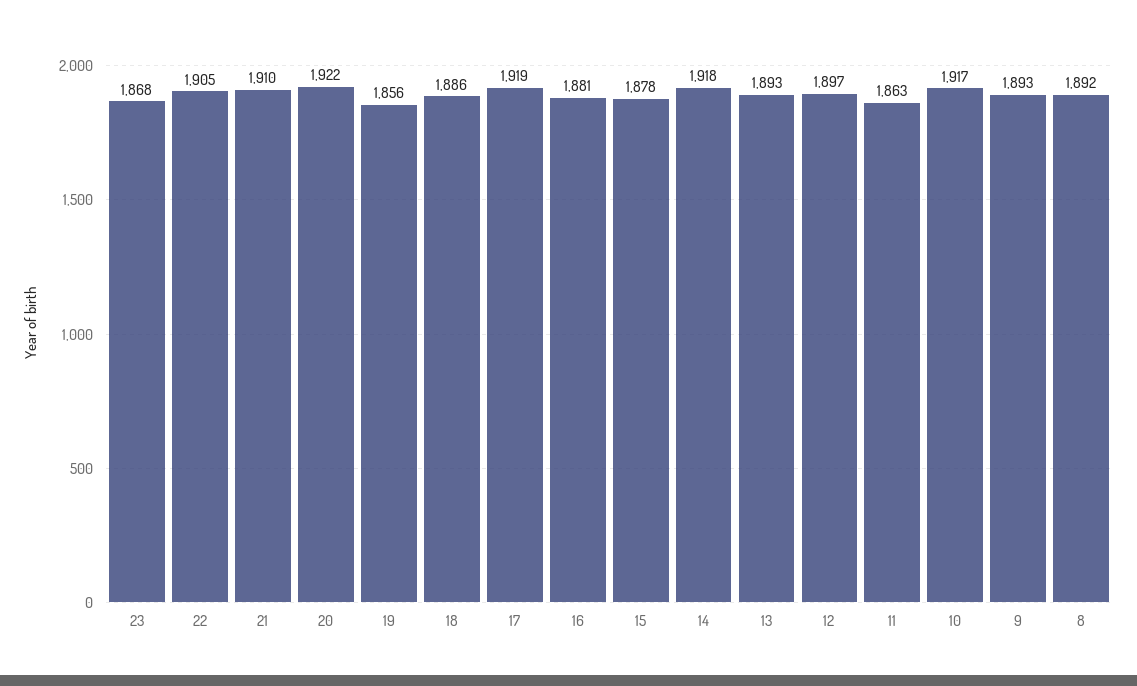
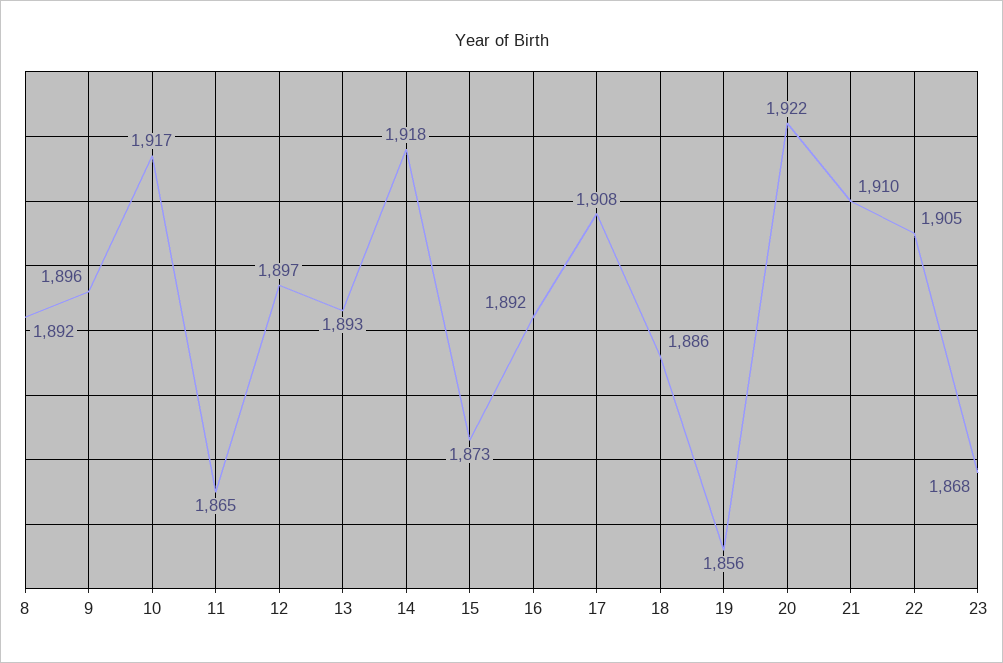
  {
    "23": 1868,
    "22": 1905,
    "21": 1910,
    "20": 1922,
    "19": 1856,
    "18": 1886,
-   "17": 1919,
+   "17": 1908,
-   "16": 1881,
+   "16": 1892,
-   "15": 1878,
+   "15": 1873,
    "14": 1918,
    "13": 1893,
    "12": 1897,
-   "11": 1863,
+   "11": 1865,
    "10": 1917,
-   "9": 1893,
+   "9": 1896,
    "8": 1892
  }

